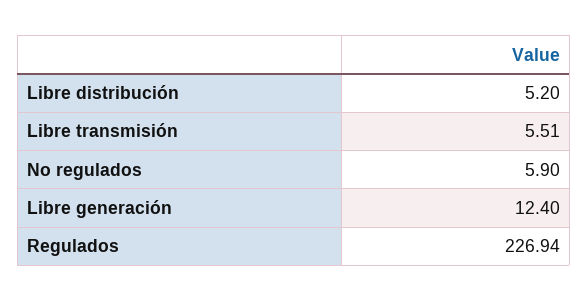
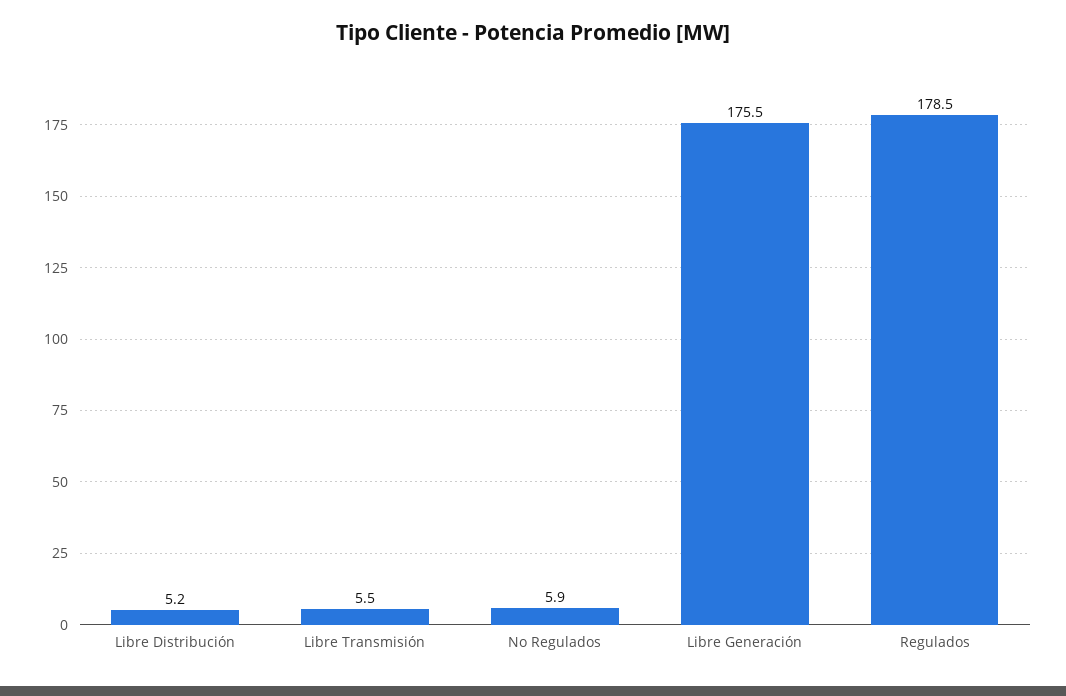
  {
    "Libre distribución": 5.2,
    "Libre transmisión": 5.51,
    "No regulados": 5.9,
-   "Libre generación": 12.4,
+   "Libre generación": 175.5,
-   "Regulados": 226.94
+   "Regulados": 178.5
  }

